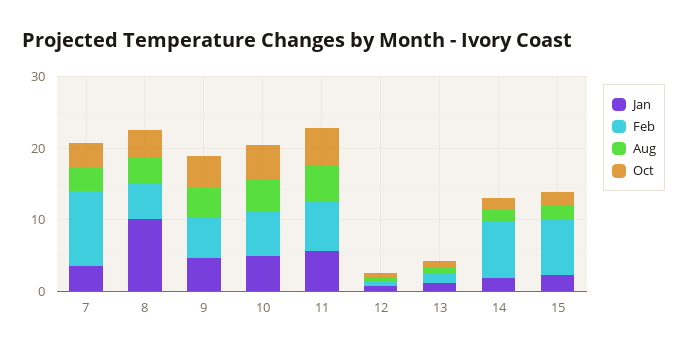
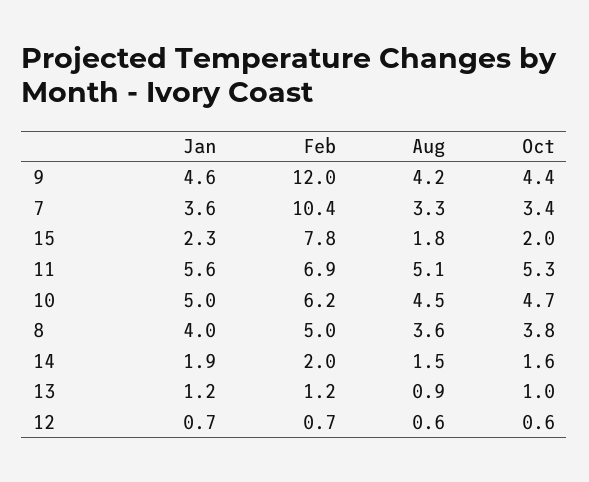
  {
    "Jan": {
      "7": 3.6,
-     "8": 10,
+     "8": 4,
      "9": 4.6,
      "10": 5,
      "11": 5.6,
      "12": 0.7,
      "13": 1.2,
      "14": 1.9,
      "15": 2.3
    },
    "Feb": {
      "7": 10.4,
      "8": 5,
-     "9": 6,
+     "9": 12,
      "10": 6.2,
      "11": 6.9,
      "12": 0.7,
      "13": 1.2,
-     "14": 8,
+     "14": 2,
      "15": 7.8
    },
    "Aug": {
      "7": 3.3,
      "8": 3.6,
      "9": 4.2,
      "10": 4.5,
      "11": 5.1,
      "12": 0.6,
      "13": 0.9,
      "14": 1.5,
      "15": 1.8
    },
    "Oct": {
      "7": 3.4,
      "8": 3.8,
      "9": 4.4,
      "10": 4.7,
      "11": 5.3,
      "12": 0.6,
      "13": 1,
      "14": 1.6,
      "15": 2
    }
  }

